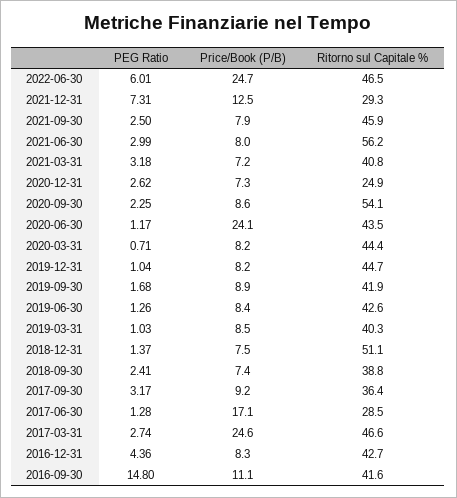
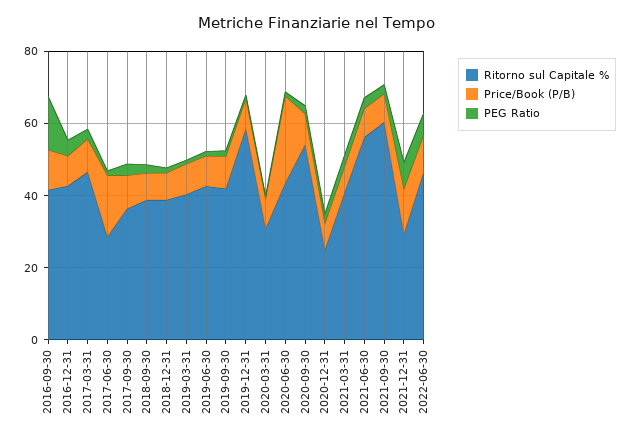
  {
    "PEG Ratio": {
      "2022-06-30": 6.01,
      "2021-12-31": 7.31,
      "2021-09-30": 2.5,
      "2021-06-30": 2.99,
      "2021-03-31": 3.18,
      "2020-12-31": 2.62,
      "2020-09-30": 2.25,
      "2020-06-30": 1.17,
      "2020-03-31": 0.71,
      "2019-12-31": 1.04,
      "2019-09-30": 1.68,
      "2019-06-30": 1.26,
      "2019-03-31": 1.03,
      "2018-12-31": 1.37,
      "2018-09-30": 2.41,
      "2017-09-30": 3.17,
      "2017-06-30": 1.28,
      "2017-03-31": 2.74,
      "2016-12-31": 4.36,
      "2016-09-30": 14.8
    },
    "Price/Book (P/B)": {
-     "2022-06-30": 24.7,
+     "2022-06-30": 10,
      "2021-12-31": 12.5,
      "2021-09-30": 7.9,
      "2021-06-30": 8,
      "2021-03-31": 7.2,
      "2020-12-31": 7.3,
      "2020-09-30": 8.6,
      "2020-06-30": 24.1,
      "2020-03-31": 8.2,
      "2019-12-31": 8.2,
      "2019-09-30": 8.9,
      "2019-06-30": 8.4,
      "2019-03-31": 8.5,
      "2018-12-31": 7.5,
      "2018-09-30": 7.4,
      "2017-09-30": 9.2,
      "2017-06-30": 17.1,
-     "2017-03-31": 24.6,
+     "2017-03-31": 10,
      "2016-12-31": 8.3,
      "2016-09-30": 11.1
    },
    "Ritorno sul Capitale %": {
      "2022-06-30": 46.5,
      "2021-12-31": 29.3,
-     "2021-09-30": 45.9,
+     "2021-09-30": 60,
      "2021-06-30": 56.2,
      "2021-03-31": 40.8,
      "2020-12-31": 24.9,
      "2020-09-30": 54.1,
      "2020-06-30": 43.5,
-     "2020-03-31": 44.4,
+     "2020-03-31": 30,
-     "2019-12-31": 44.7,
+     "2019-12-31": 60,
      "2019-09-30": 41.9,
      "2019-06-30": 42.6,
      "2019-03-31": 40.3,
-     "2018-12-31": 51.1,
+     "2018-12-31": 40,
      "2018-09-30": 38.8,
      "2017-09-30": 36.4,
      "2017-06-30": 28.5,
      "2017-03-31": 46.6,
      "2016-12-31": 42.7,
      "2016-09-30": 41.6
    }
  }

